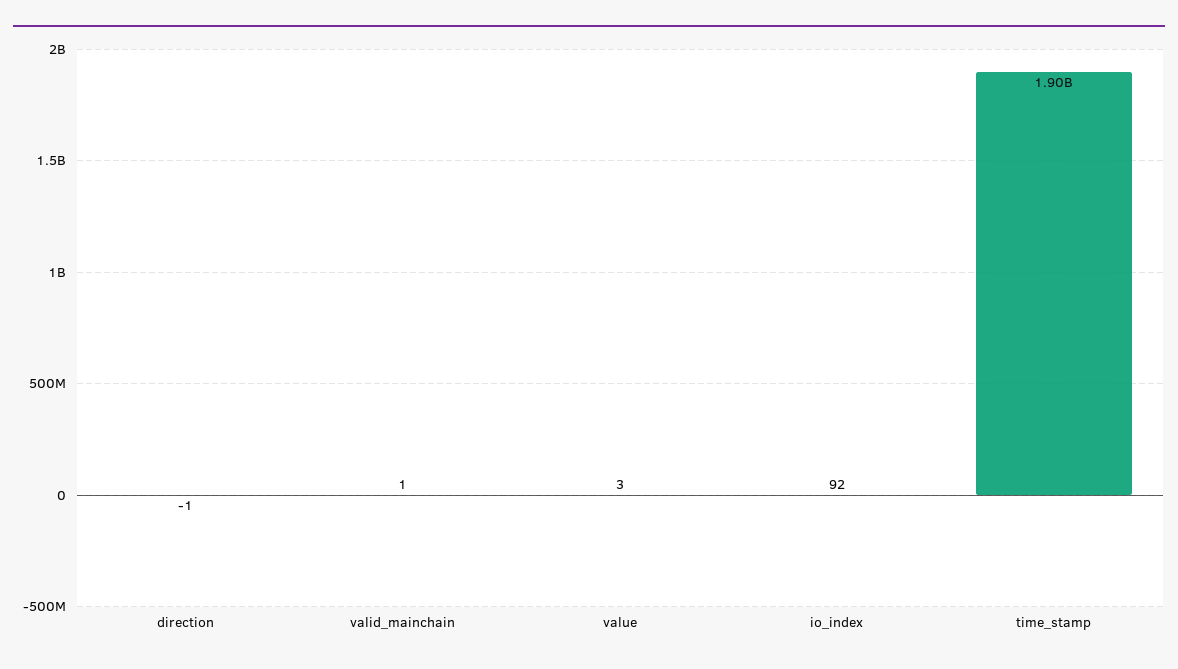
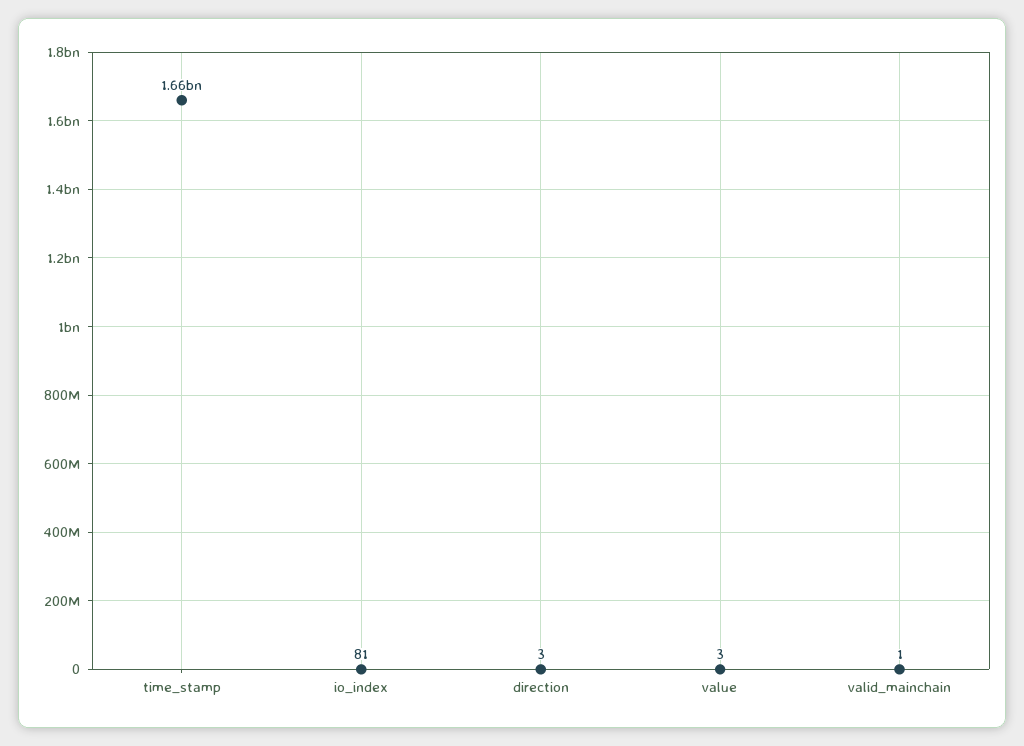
  {
-   "direction": -1,
+   "direction": 3,
    "valid_mainchain": 1,
    "value": 3,
-   "io_index": 92,
+   "io_index": 81,
-   "time_stamp": 1900000000
+   "time_stamp": 1660000000
  }

